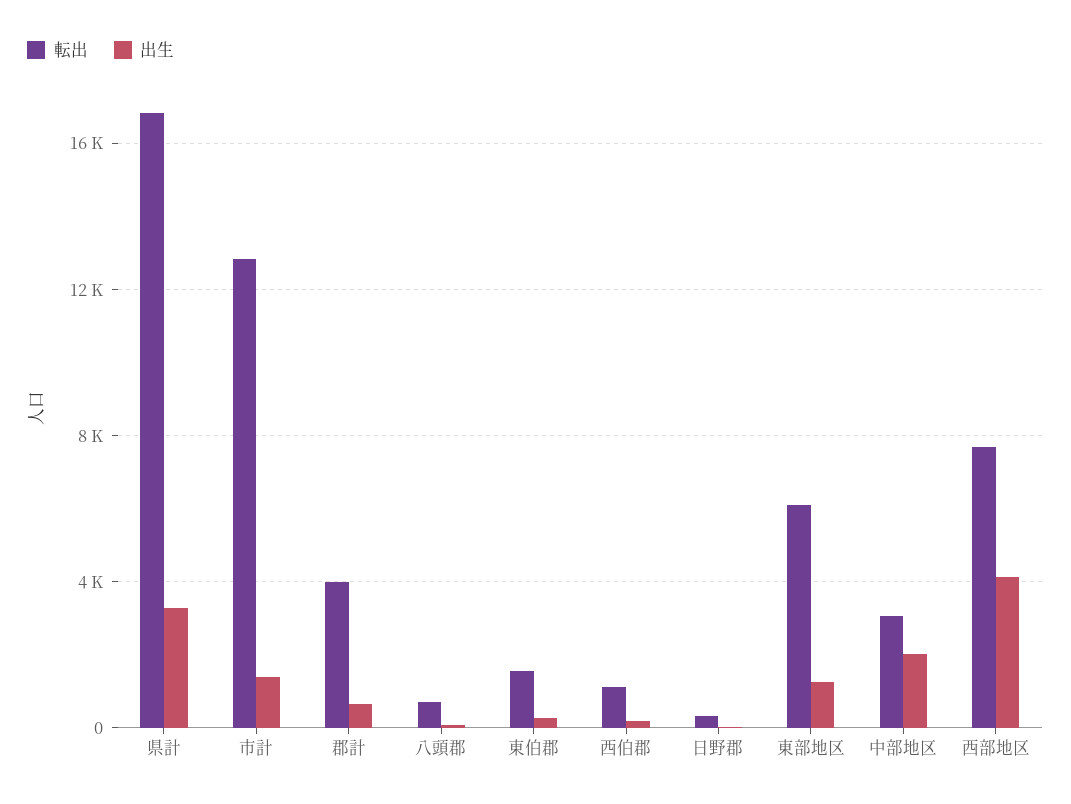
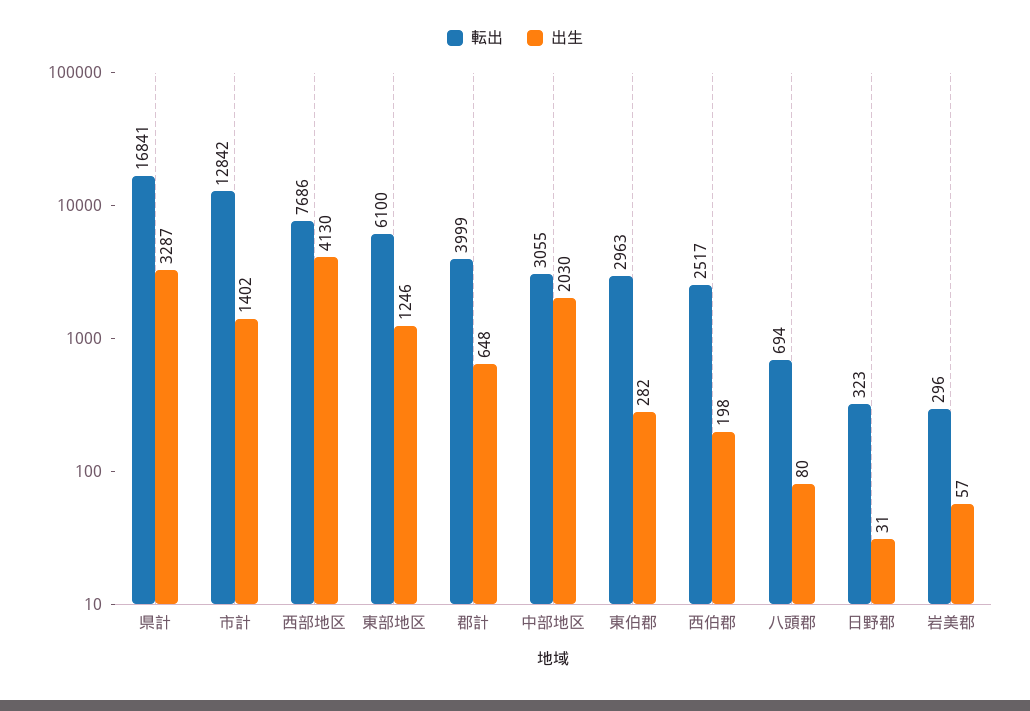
  {
    "転出": {
      "県計": 16841,
      "市計": 12842,
      "郡計": 3999,
      "八頭郡": 694,
-     "東伯郡": 1500,
+     "東伯郡": 2963,
-     "西伯郡": 1000,
+     "西伯郡": 2517,
      "日野郡": 323,
      "東部地区": 6100,
      "中部地区": 3055,
-     "西部地区": 7686
+     "西部地区": 7686,
+     "岩美郡": 296
    },
    "出生": {
      "県計": 3287,
      "市計": 1402,
      "郡計": 648,
      "八頭郡": 80,
      "東伯郡": 282,
      "西伯郡": 198,
      "日野郡": 31,
      "東部地区": 1246,
      "中部地区": 2030,
-     "西部地区": 4130
+     "西部地区": 4130,
+     "岩美郡": 57
    }
  }

